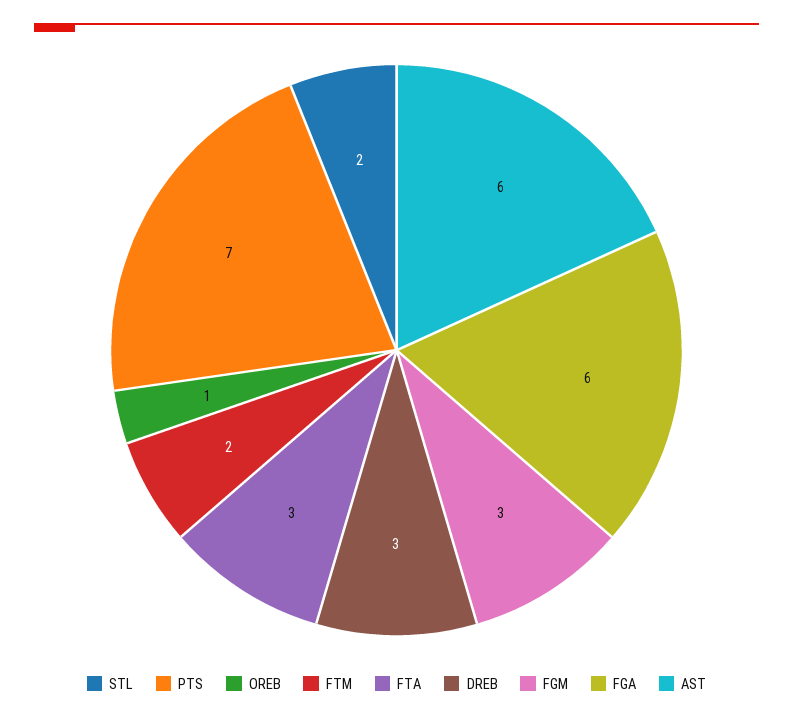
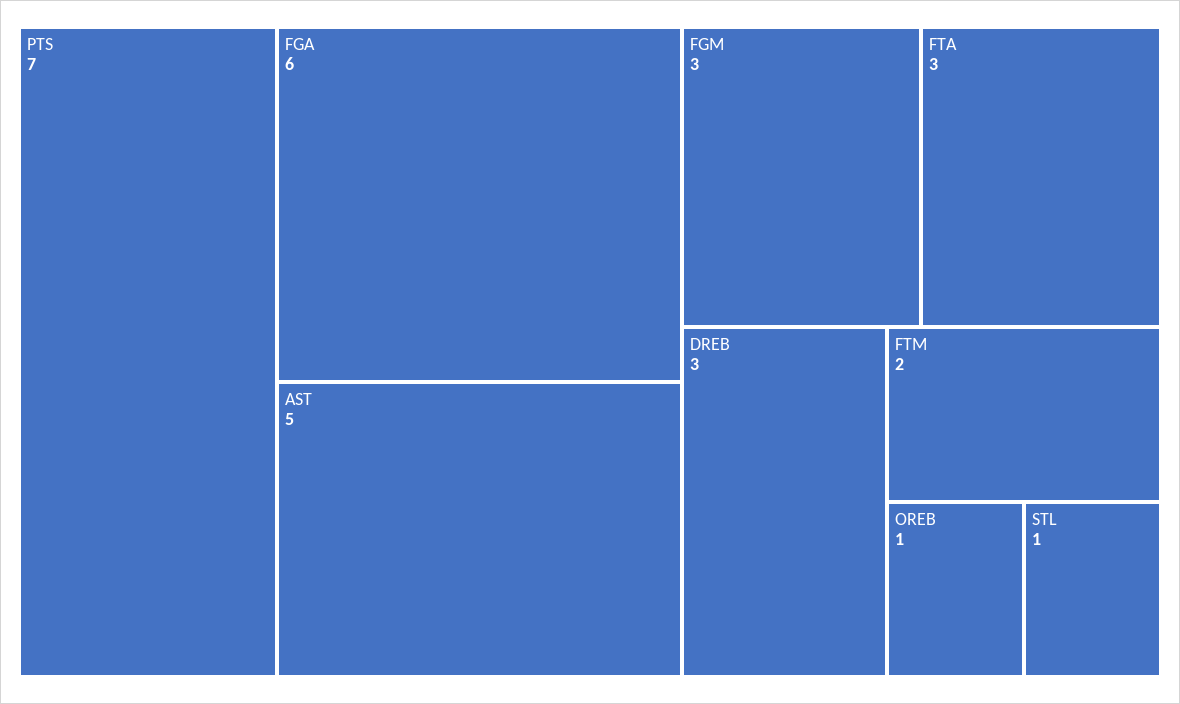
  {
-   "STL": 2,
+   "STL": 1,
    "PTS": 7,
    "OREB": 1,
    "FTM": 2,
    "FTA": 3,
    "DREB": 3,
    "FGM": 3,
    "FGA": 6,
-   "AST": 6
+   "AST": 5
  }

